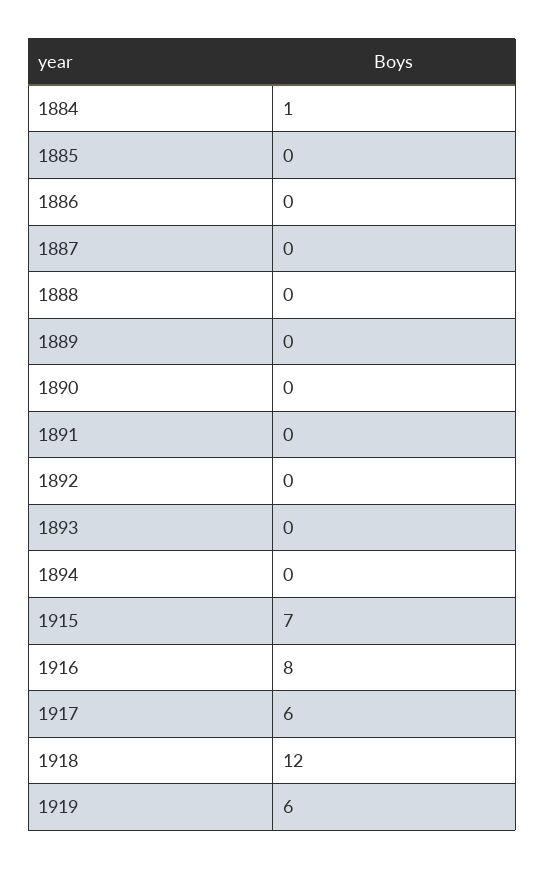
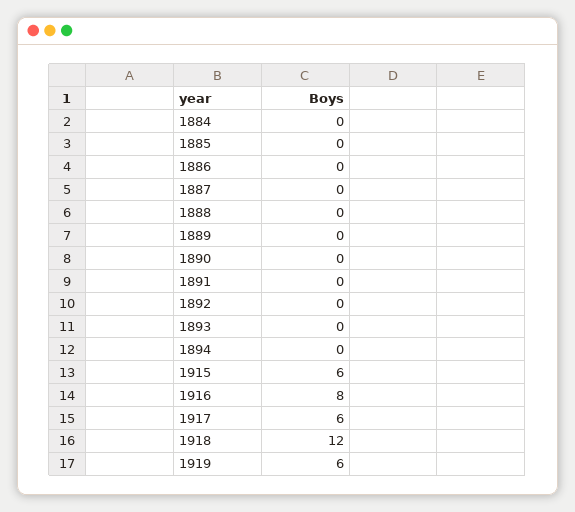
  {
-   "1884": 1,
+   "1884": 0,
    "1885": 0,
    "1886": 0,
    "1887": 0,
    "1888": 0,
    "1889": 0,
    "1890": 0,
    "1891": 0,
    "1892": 0,
    "1893": 0,
    "1894": 0,
-   "1915": 7,
+   "1915": 6,
    "1916": 8,
    "1917": 6,
    "1918": 12,
    "1919": 6
  }

